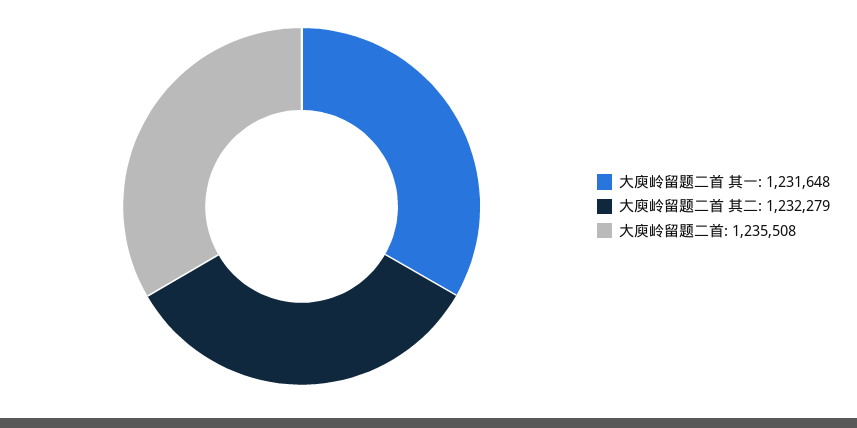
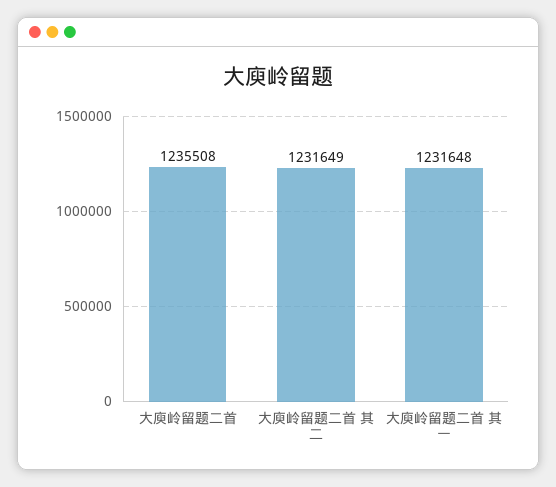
  {
    "大庾岭留题二首 其一": 1231648,
-   "大庾岭留题二首 其二": 1232279,
+   "大庾岭留题二首 其二": 1231649,
    "大庾岭留题二首": 1235508
  }

